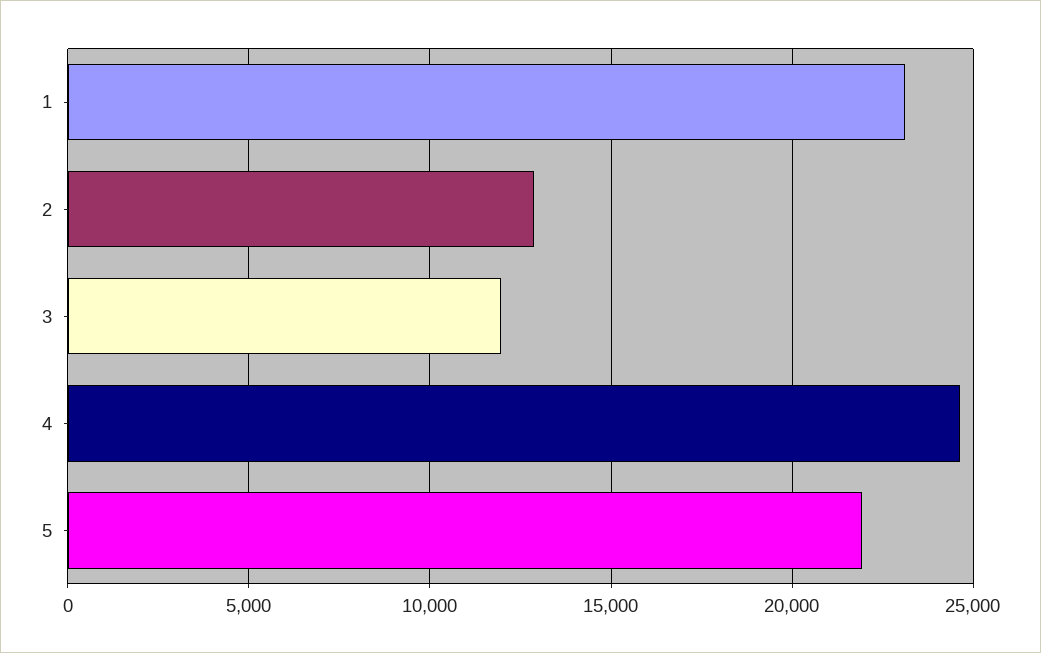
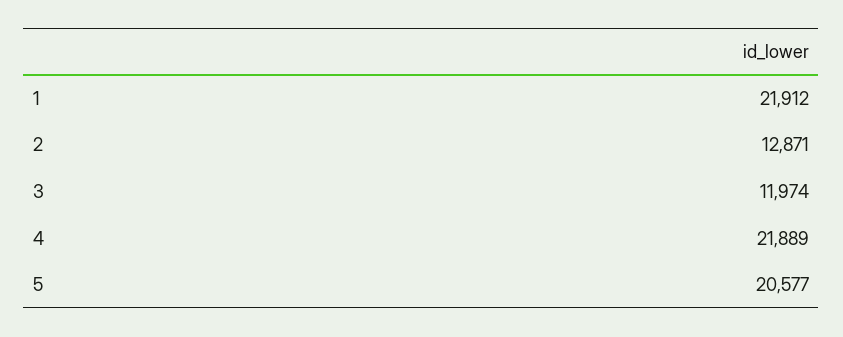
  {
-   "1": 23000,
+   "1": 21912,
    "2": 12871,
    "3": 11974,
-   "4": 24500,
+   "4": 21889,
-   "5": 22000
+   "5": 20577
  }

